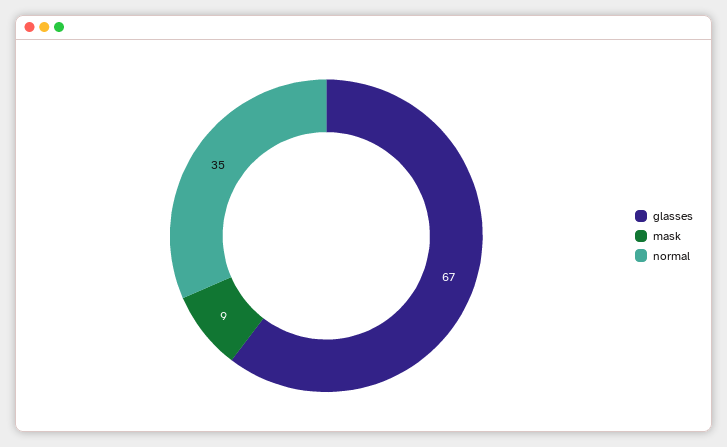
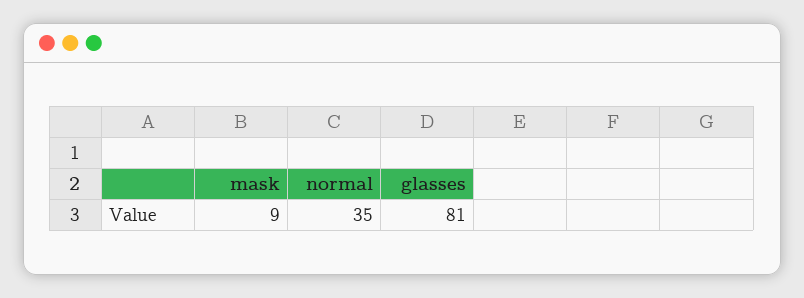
  {
-   "glasses": 67,
+   "glasses": 81,
    "mask": 9,
    "normal": 35
  }

